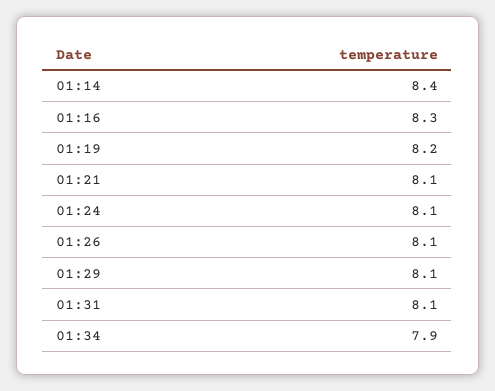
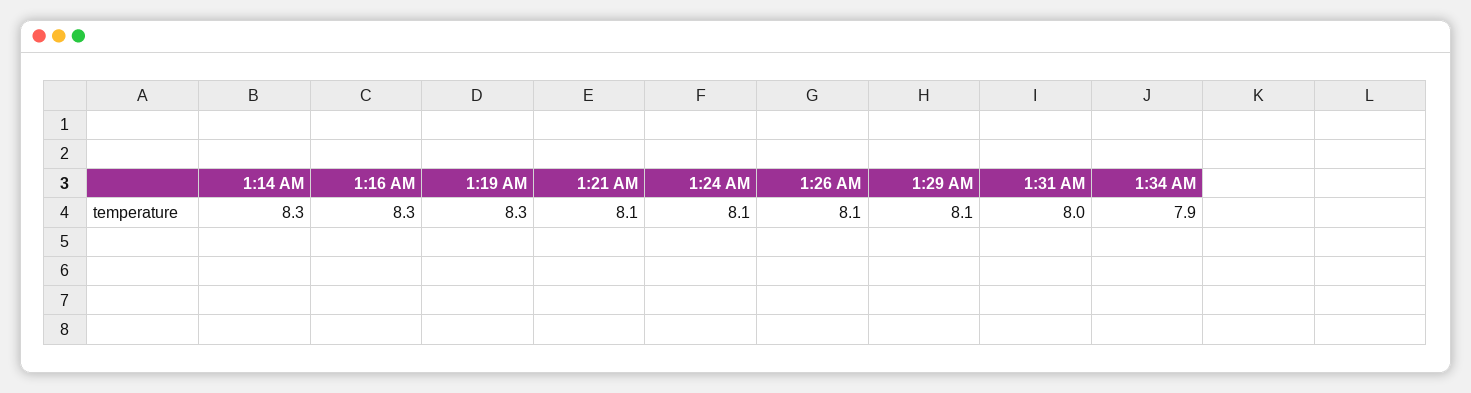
  {
-   "01:14": 8.4,
+   "01:14": 8.3,
    "01:16": 8.3,
-   "01:19": 8.2,
+   "01:19": 8.3,
    "01:21": 8.1,
    "01:24": 8.1,
    "01:26": 8.1,
    "01:29": 8.1,
-   "01:31": 8.1,
+   "01:31": 8,
    "01:34": 7.9
  }

